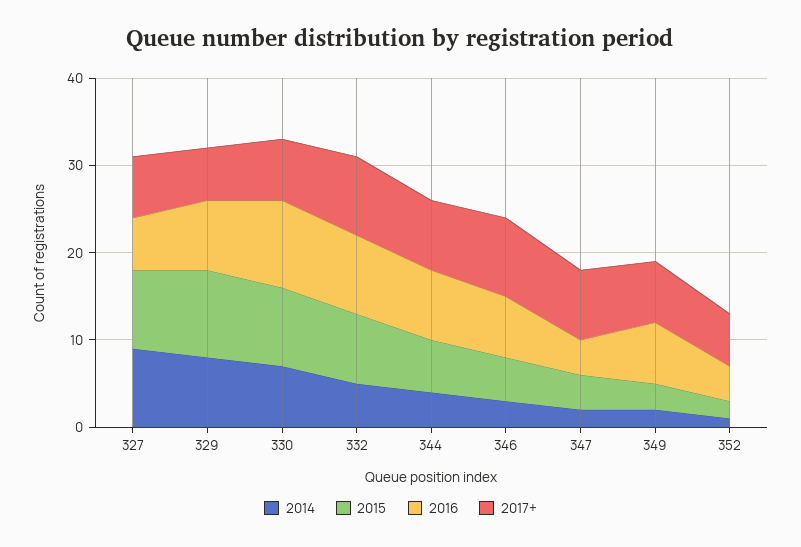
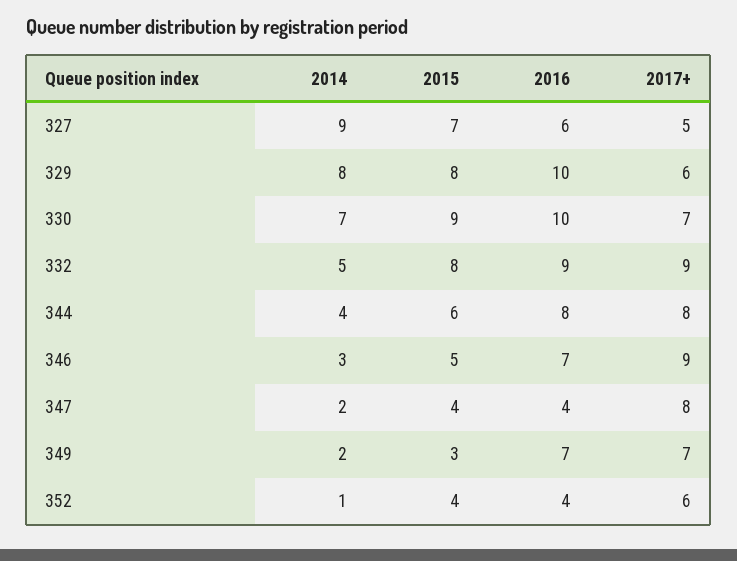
  {
    "2014": {
      "327": 9,
      "329": 8,
      "330": 7,
      "332": 5,
      "344": 4,
      "346": 3,
      "347": 2,
      "349": 2,
      "352": 1
    },
    "2015": {
-     "327": 9,
+     "327": 7,
-     "329": 10,
+     "329": 8,
      "330": 9,
      "332": 8,
      "344": 6,
      "346": 5,
      "347": 4,
      "349": 3,
-     "352": 2
+     "352": 4
    },
    "2016": {
      "327": 6,
-     "329": 8,
+     "329": 10,
      "330": 10,
      "332": 9,
      "344": 8,
      "346": 7,
      "347": 4,
      "349": 7,
      "352": 4
    },
    "2017+": {
-     "327": 7,
+     "327": 5,
      "329": 6,
      "330": 7,
      "332": 9,
      "344": 8,
      "346": 9,
      "347": 8,
      "349": 7,
      "352": 6
    }
  }

